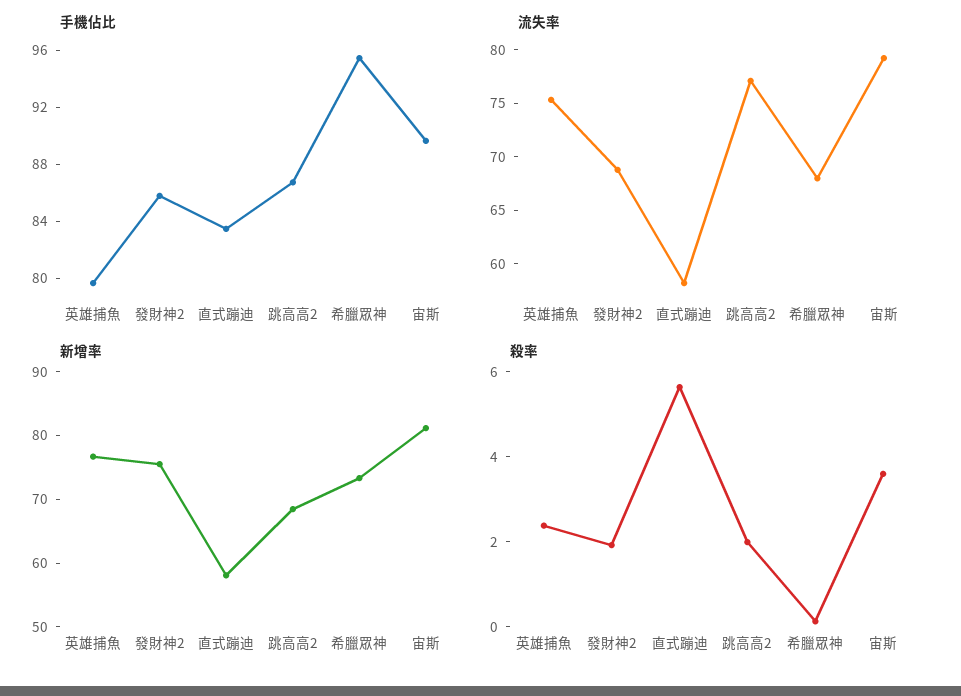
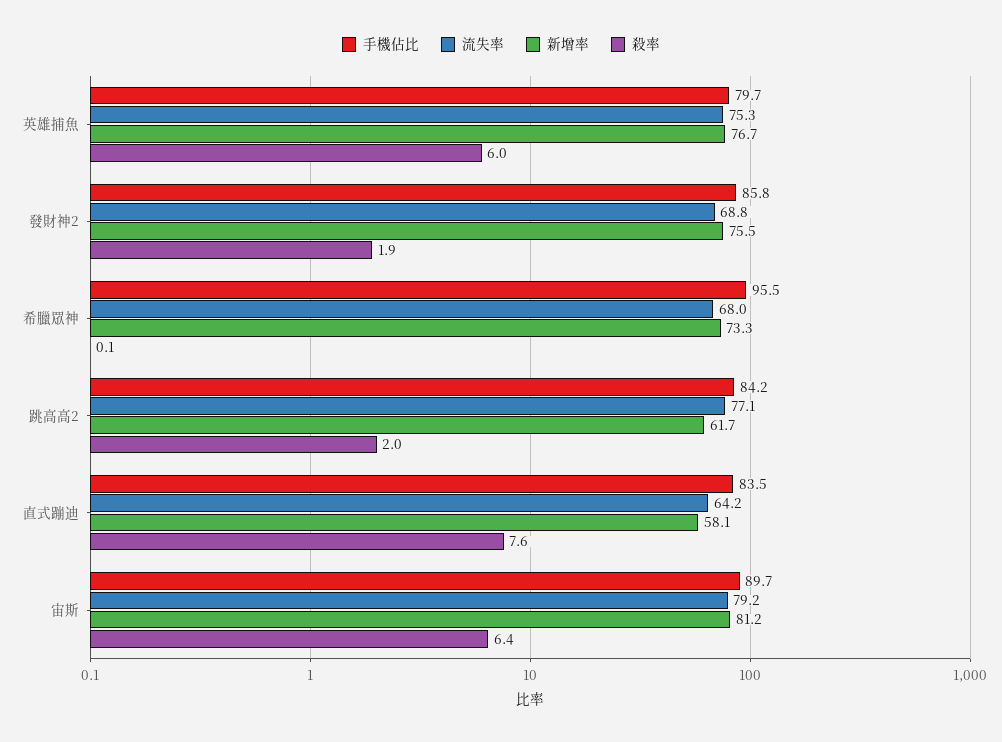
  {
    "手機佔比": {
      "英雄捕魚": 79.7,
      "發財神2": 85.8,
      "直式蹦迪": 83.5,
-     "跳高高2": 87,
+     "跳高高2": 84.2,
      "希臘眾神": 95.5,
      "宙斯": 89.7
    },
    "流失率": {
      "英雄捕魚": 75.3,
      "發財神2": 68.8,
-     "直式蹦迪": 58,
+     "直式蹦迪": 64.2,
      "跳高高2": 77.1,
      "希臘眾神": 68,
      "宙斯": 79.2
    },
    "新增率": {
      "英雄捕魚": 76.7,
      "發財神2": 75.5,
      "直式蹦迪": 58.1,
-     "跳高高2": 68,
+     "跳高高2": 61.7,
      "希臘眾神": 73.3,
      "宙斯": 81.2
    },
    "殺率": {
-     "英雄捕魚": 2.5,
+     "英雄捕魚": 6,
      "發財神2": 1.9,
-     "直式蹦迪": 5.5,
+     "直式蹦迪": 7.6,
      "跳高高2": 2,
      "希臘眾神": 0.1,
-     "宙斯": 3.5
+     "宙斯": 6.4
    }
  }

